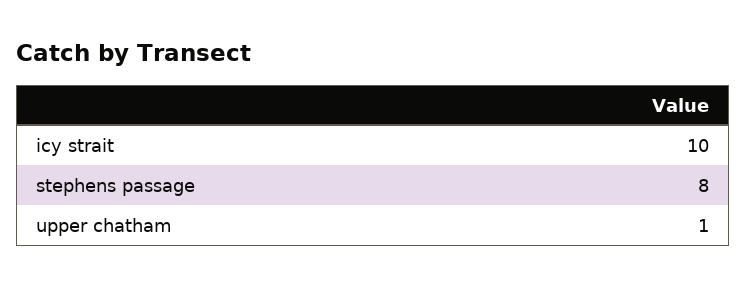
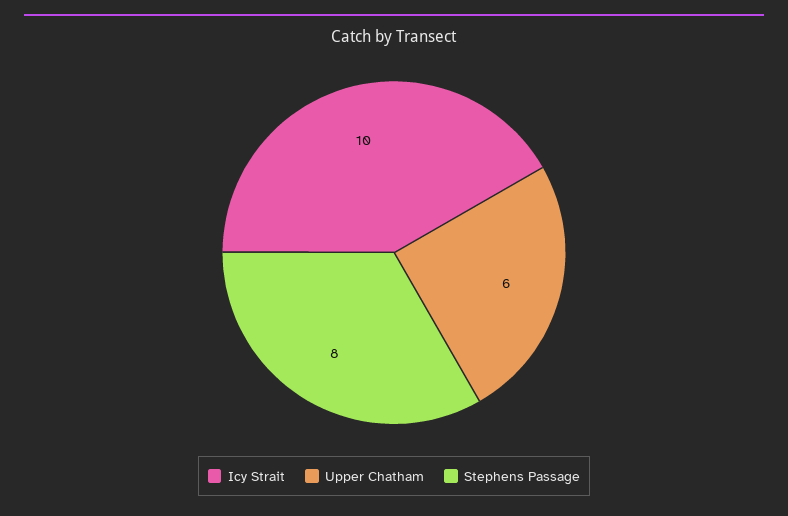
  {
    "icy strait": 10,
    "stephens passage": 8,
-   "upper chatham": 1
+   "upper chatham": 6
  }

